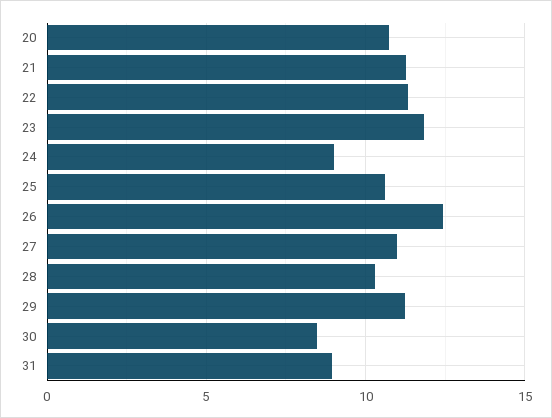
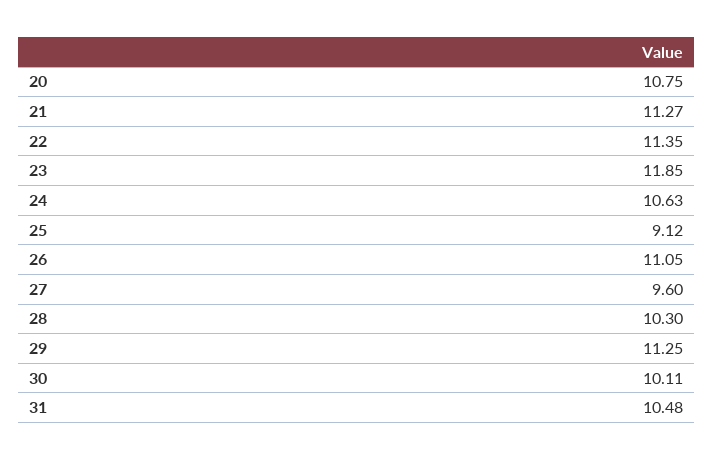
  {
    "20": 10.75,
    "21": 11.27,
    "22": 11.35,
    "23": 11.85,
-   "24": 9,
+   "24": 10.63,
-   "25": 10.5,
+   "25": 9.12,
-   "26": 12.5,
+   "26": 11.05,
-   "27": 11,
+   "27": 9.6,
    "28": 10.3,
    "29": 11.25,
-   "30": 8.5,
+   "30": 10.11,
-   "31": 9
+   "31": 10.48
  }

